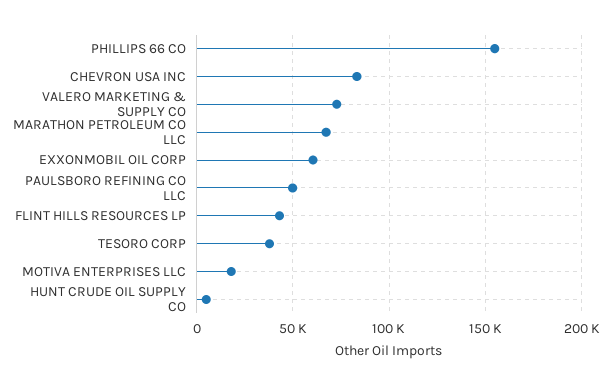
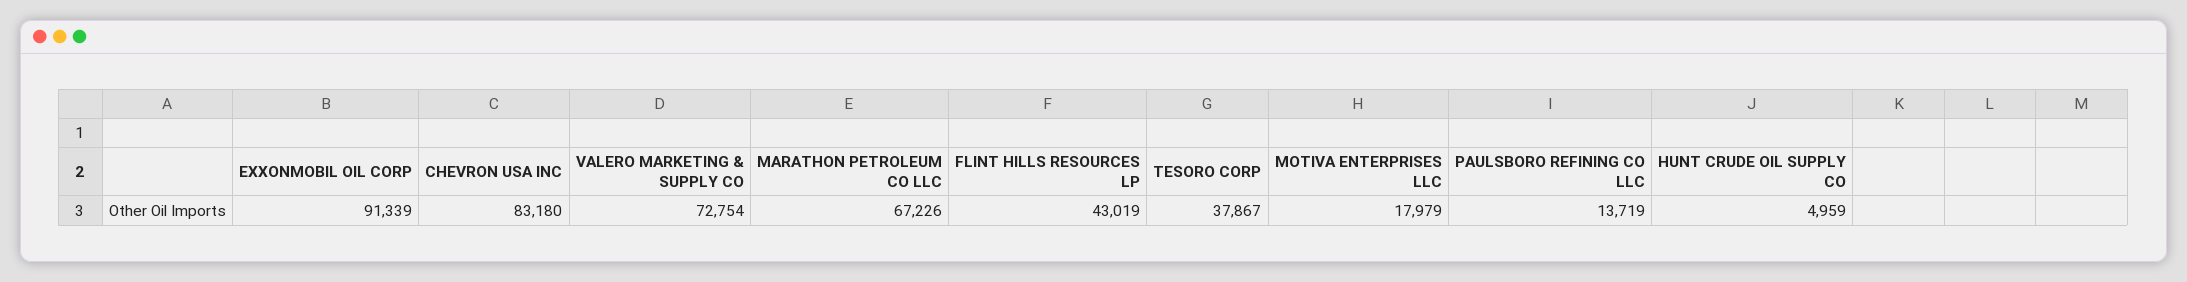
  {
-   "PHILLIPS 66 CO": 155000,
    "CHEVRON USA INC": 83180,
    "VALERO MARKETING & SUPPLY CO": 72754,
    "MARATHON PETROLEUM CO LLC": 67226,
-   "EXXONMOBIL OIL CORP": 60000,
+   "EXXONMOBIL OIL CORP": 91339,
-   "PAULSBORO REFINING CO LLC": 50000,
+   "PAULSBORO REFINING CO LLC": 13719,
    "FLINT HILLS RESOURCES LP": 43019,
    "TESORO CORP": 37867,
    "MOTIVA ENTERPRISES LLC": 17979,
    "HUNT CRUDE OIL SUPPLY CO": 4959
  }

